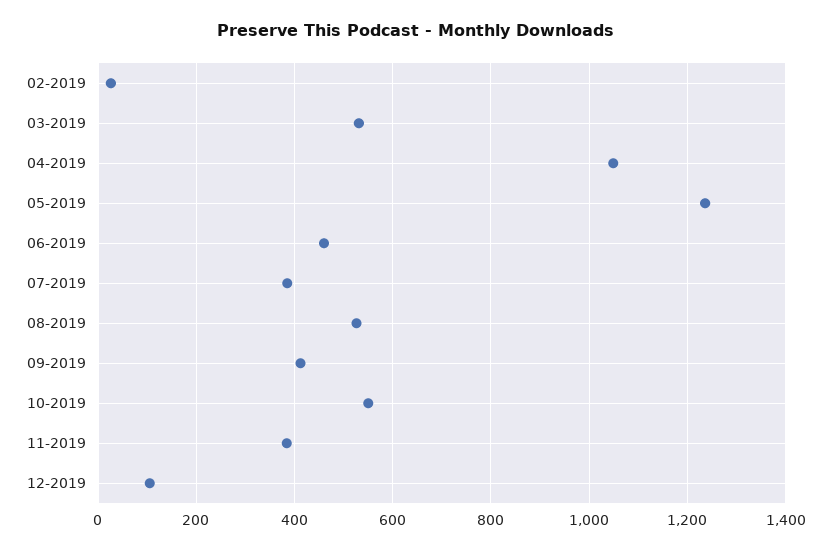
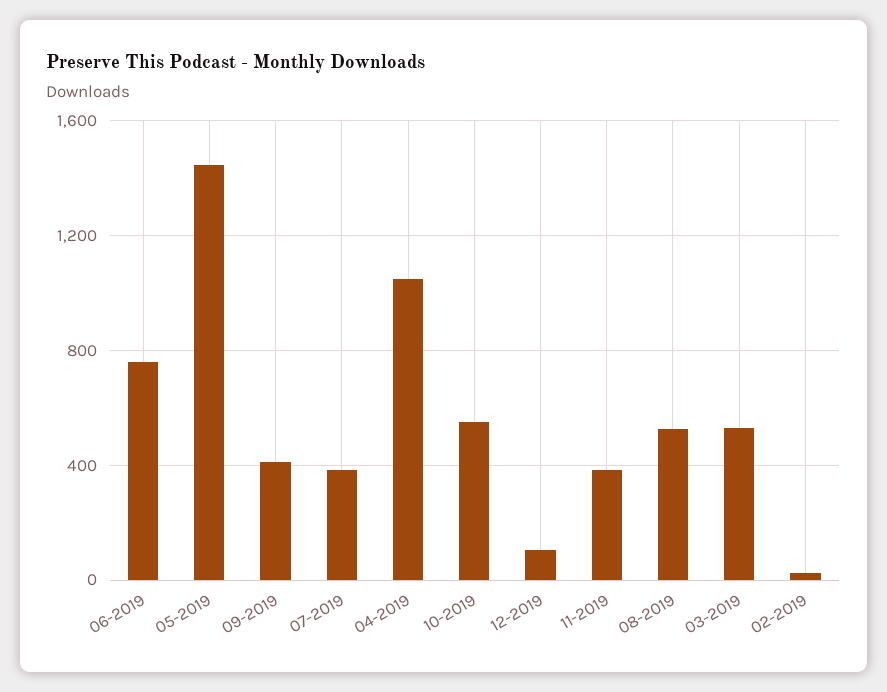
  {
    "02-2019": 20,
    "03-2019": 540,
    "04-2019": 1040,
-   "05-2019": 1240,
+   "05-2019": 1450,
-   "06-2019": 460,
+   "06-2019": 750,
    "07-2019": 380,
    "08-2019": 520,
    "09-2019": 420,
    "10-2019": 560,
    "11-2019": 380,
    "12-2019": 100
  }

